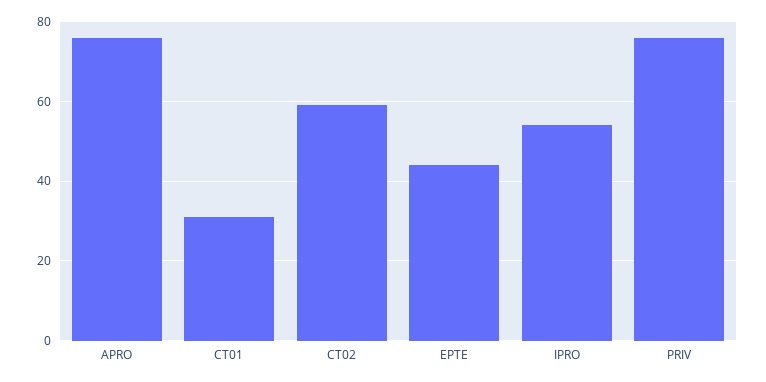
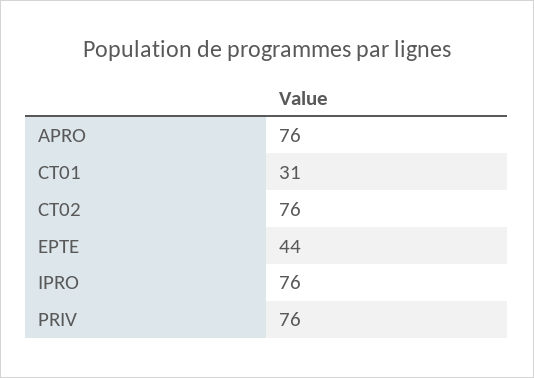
  {
    "APRO": 76,
    "CT01": 31,
-   "CT02": 60,
+   "CT02": 76,
    "EPTE": 44,
-   "IPRO": 55,
+   "IPRO": 76,
    "PRIV": 76
  }

